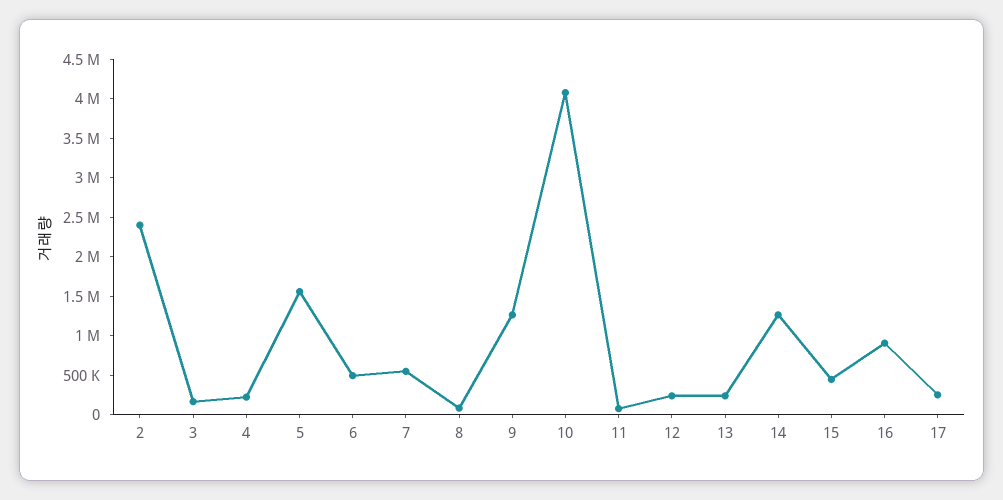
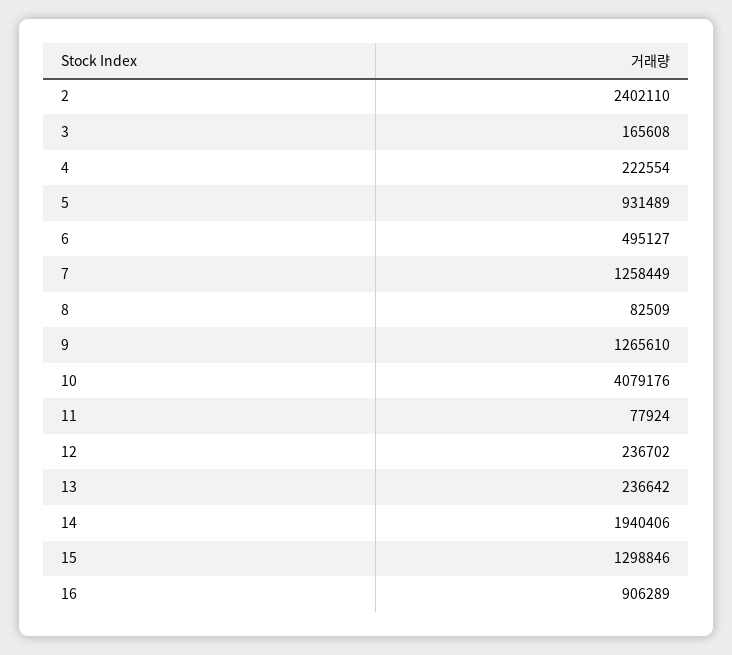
  {
    "2": 2402110,
    "3": 165608,
    "4": 222554,
-   "5": 1500000,
+   "5": 931489,
    "6": 495127,
-   "7": 500000,
+   "7": 1258449,
    "8": 82509,
    "9": 1265610,
    "10": 4079176,
    "11": 77924,
    "12": 236702,
    "13": 236642,
-   "14": 1250000,
+   "14": 1940406,
-   "15": 500000,
+   "15": 1298846,
-   "16": 906289,
+   "16": 906289
-   "17": 250000
  }

